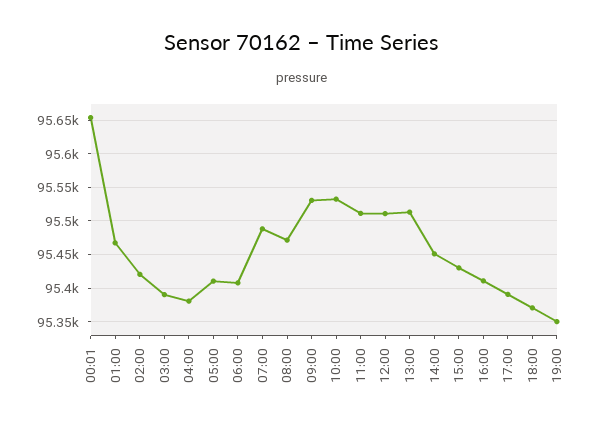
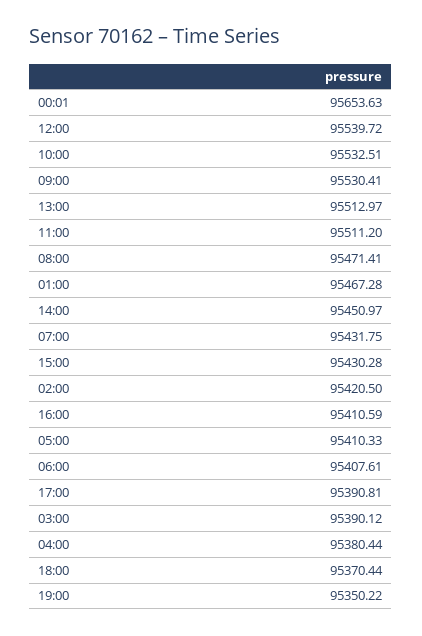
  {
    "00:01": 95653.63,
    "01:00": 95467.28,
    "02:00": 95420.5,
    "03:00": 95390.12,
    "04:00": 95380.44,
    "05:00": 95410.33,
    "06:00": 95407.61,
-   "07:00": 95490,
+   "07:00": 95431.75,
    "08:00": 95471.41,
    "09:00": 95530.41,
    "10:00": 95532.51,
    "11:00": 95511.2,
-   "12:00": 95510,
+   "12:00": 95539.72,
    "13:00": 95512.97,
    "14:00": 95450.97,
    "15:00": 95430.28,
    "16:00": 95410.59,
    "17:00": 95390.81,
    "18:00": 95370.44,
    "19:00": 95350.22
  }

